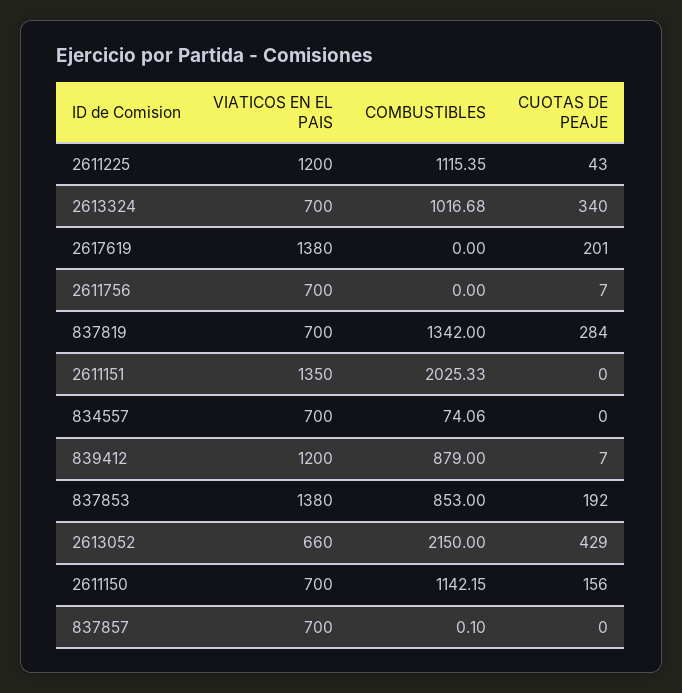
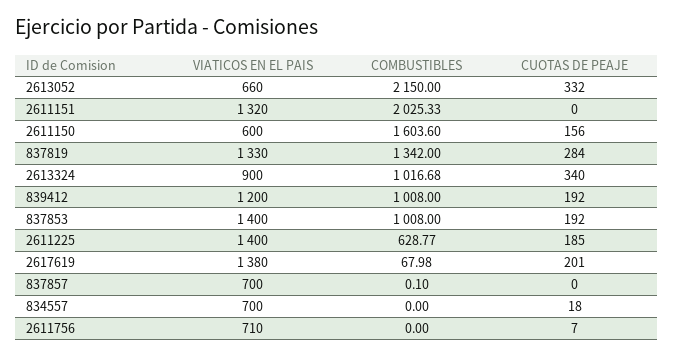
  {
    "VIATICOS EN EL PAIS": {
-     "2611225": 1200,
+     "2611225": 1400,
-     "2613324": 700,
+     "2613324": 900,
      "2617619": 1380,
-     "2611756": 700,
+     "2611756": 710,
-     "837819": 700,
+     "837819": 1330,
-     "2611151": 1350,
+     "2611151": 1320,
      "834557": 700,
      "839412": 1200,
-     "837853": 1380,
+     "837853": 1400,
      "2613052": 660,
-     "2611150": 700,
+     "2611150": 600,
      "837857": 700
    },
    "COMBUSTIBLES": {
-     "2611225": 1115.35,
+     "2611225": 628.77,
      "2613324": 1016.68,
-     "2617619": 0,
+     "2617619": 67.98,
      "2611756": 0,
      "837819": 1342,
      "2611151": 2025.33,
-     "834557": 74.06,
+     "834557": 0,
-     "839412": 879,
+     "839412": 1008,
-     "837853": 853,
+     "837853": 1008,
      "2613052": 2150,
-     "2611150": 1142.15,
+     "2611150": 1603.6,
      "837857": 0.1
    },
    "CUOTAS DE PEAJE": {
-     "2611225": 43,
+     "2611225": 185,
      "2613324": 340,
      "2617619": 201,
      "2611756": 7,
      "837819": 284,
      "2611151": 0,
-     "834557": 0,
+     "834557": 18,
-     "839412": 7,
+     "839412": 192,
      "837853": 192,
-     "2613052": 429,
+     "2613052": 332,
      "2611150": 156,
      "837857": 0
    }
  }

